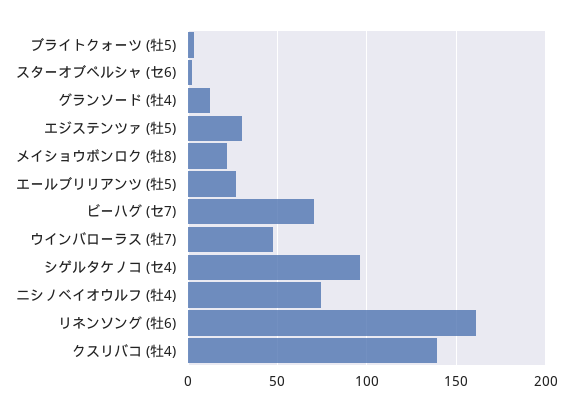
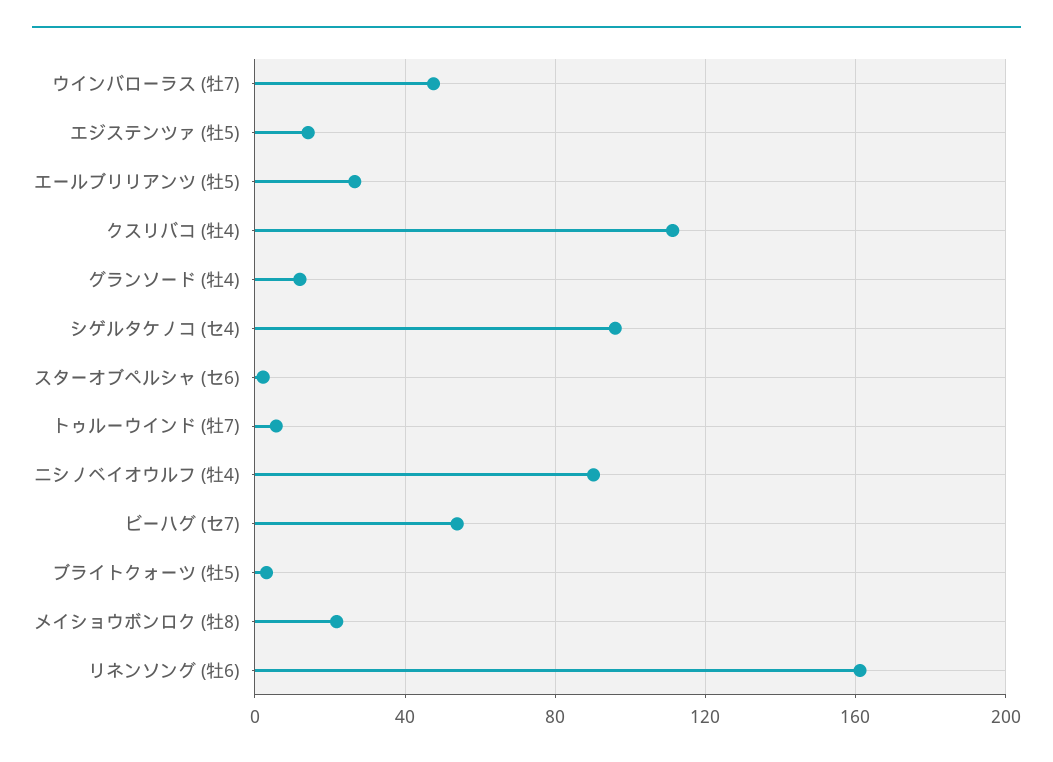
  {
    "ブライトクォーツ (牡5)": 5,
    "スターオブペルシャ (セ6)": 0,
    "グランソード (牡4)": 10,
-   "エジステンツァ (牡5)": 30,
+   "エジステンツァ (牡5)": 15,
    "メイショウボンロク (牡8)": 20,
    "エールブリリアンツ (牡5)": 25,
-   "ビーハグ (セ7)": 70,
+   "ビーハグ (セ7)": 55,
    "ウインバローラス (牡7)": 50,
    "シゲルタケノコ (セ4)": 95,
-   "ニシノベイオウルフ (牡4)": 75,
+   "ニシノベイオウルフ (牡4)": 90,
    "リネンソング (牡6)": 160,
-   "クスリバコ (牡4)": 140
+   "クスリバコ (牡4)": 110,
+   "トゥルーウインド (牡7)": 5
  }

